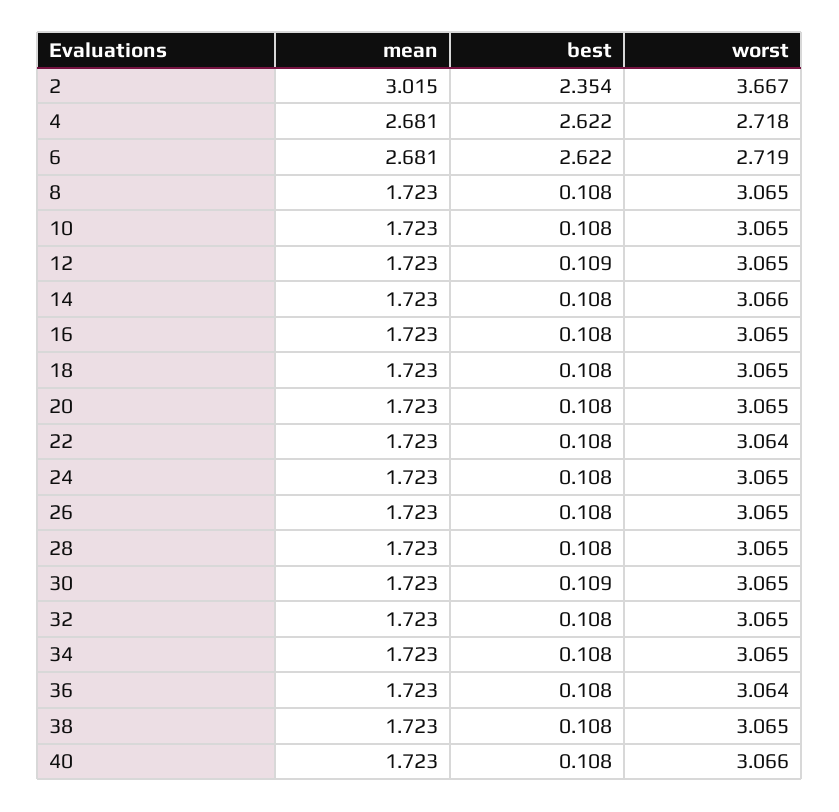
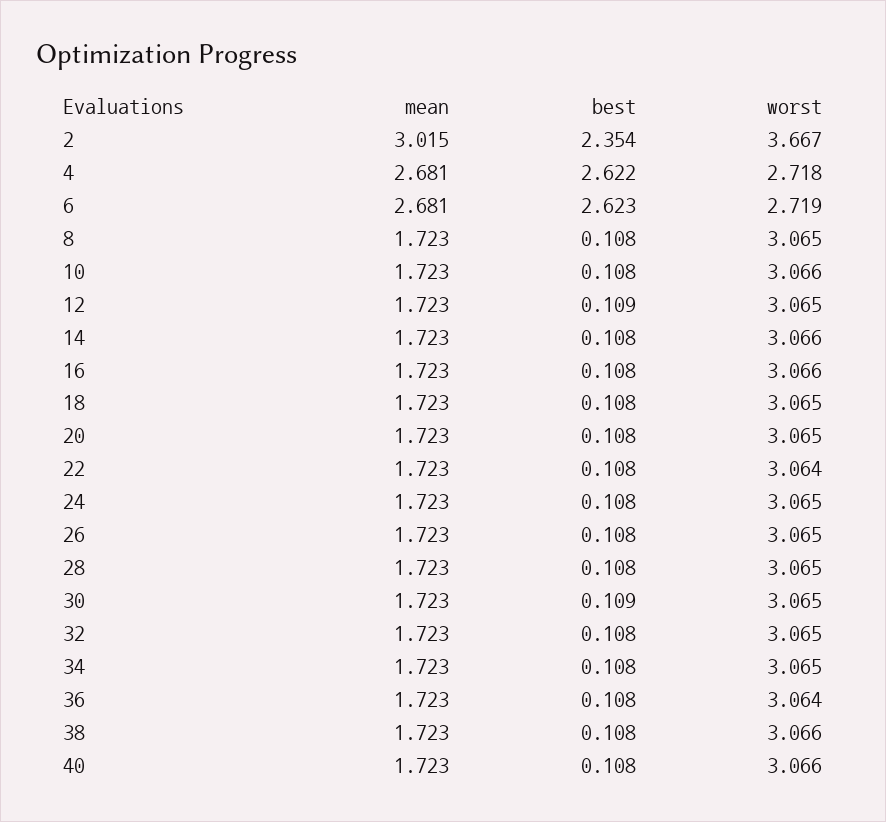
  {
    "mean": {
      "2": 3.015,
      "4": 2.681,
      "6": 2.681,
      "8": 1.723,
      "10": 1.723,
      "12": 1.723,
      "14": 1.723,
      "16": 1.723,
      "18": 1.723,
      "20": 1.723,
      "22": 1.723,
      "24": 1.723,
      "26": 1.723,
      "28": 1.723,
      "30": 1.723,
      "32": 1.723,
      "34": 1.723,
      "36": 1.723,
      "38": 1.723,
      "40": 1.723
    },
    "best": {
      "2": 2.354,
      "4": 2.622,
-     "6": 2.622,
+     "6": 2.623,
      "8": 0.108,
      "10": 0.108,
      "12": 0.109,
      "14": 0.108,
      "16": 0.108,
      "18": 0.108,
      "20": 0.108,
      "22": 0.108,
      "24": 0.108,
      "26": 0.108,
      "28": 0.108,
      "30": 0.109,
      "32": 0.108,
      "34": 0.108,
      "36": 0.108,
      "38": 0.108,
      "40": 0.108
    },
    "worst": {
      "2": 3.667,
      "4": 2.718,
      "6": 2.719,
      "8": 3.065,
-     "10": 3.065,
+     "10": 3.066,
      "12": 3.065,
      "14": 3.066,
-     "16": 3.065,
+     "16": 3.066,
      "18": 3.065,
      "20": 3.065,
      "22": 3.064,
      "24": 3.065,
      "26": 3.065,
      "28": 3.065,
      "30": 3.065,
      "32": 3.065,
      "34": 3.065,
      "36": 3.064,
-     "38": 3.065,
+     "38": 3.066,
      "40": 3.066
    }
  }

